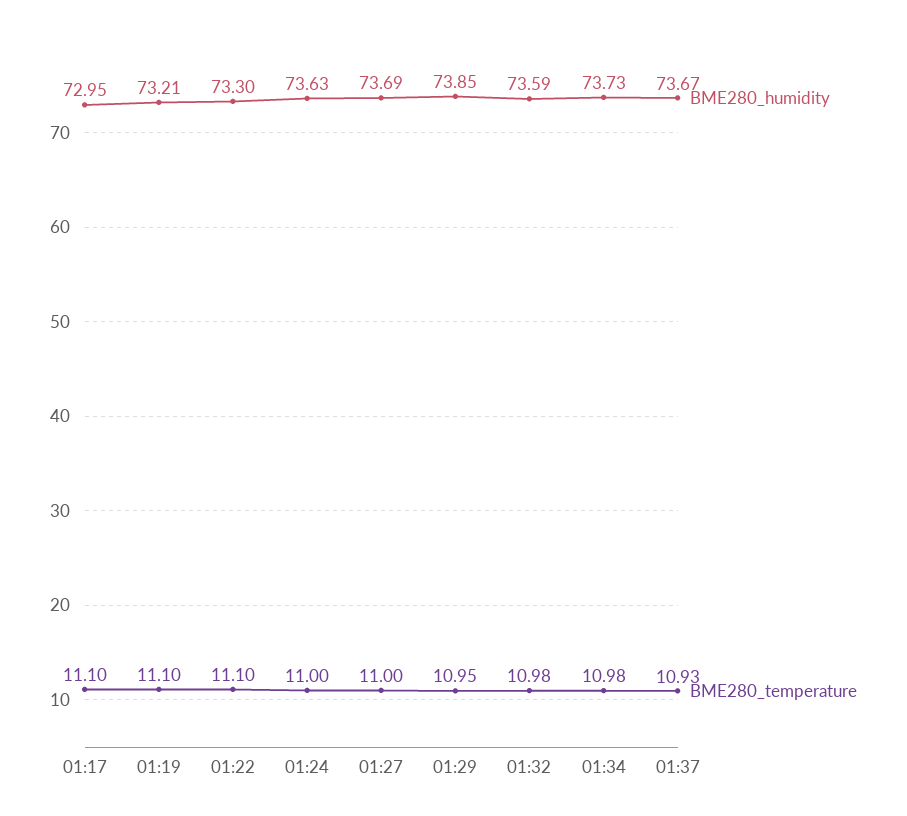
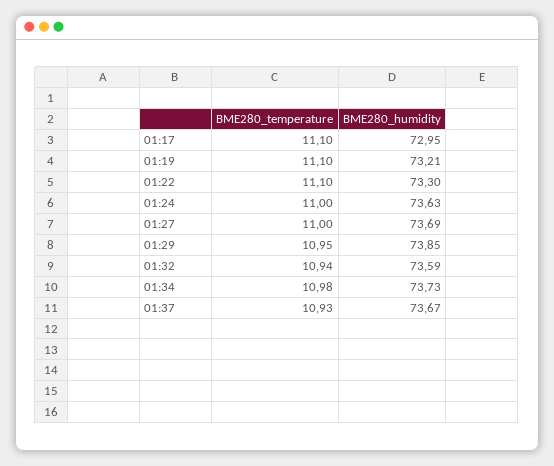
  {
    "BME280_humidity": {
      "01:17": 72.95,
      "01:19": 73.21,
      "01:22": 73.3,
      "01:24": 73.63,
      "01:27": 73.69,
      "01:29": 73.85,
      "01:32": 73.59,
      "01:34": 73.73,
      "01:37": 73.67
    },
    "BME280_temperature": {
      "01:17": 11.1,
      "01:19": 11.1,
      "01:22": 11.1,
      "01:24": 11,
      "01:27": 11,
      "01:29": 10.95,
-     "01:32": 10.98,
+     "01:32": 10.94,
      "01:34": 10.98,
      "01:37": 10.93
    }
  }

